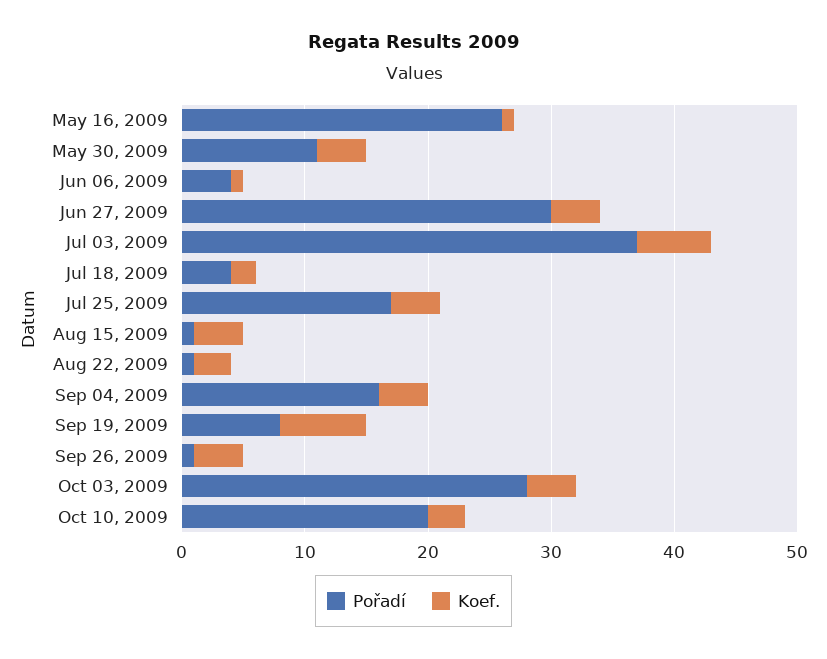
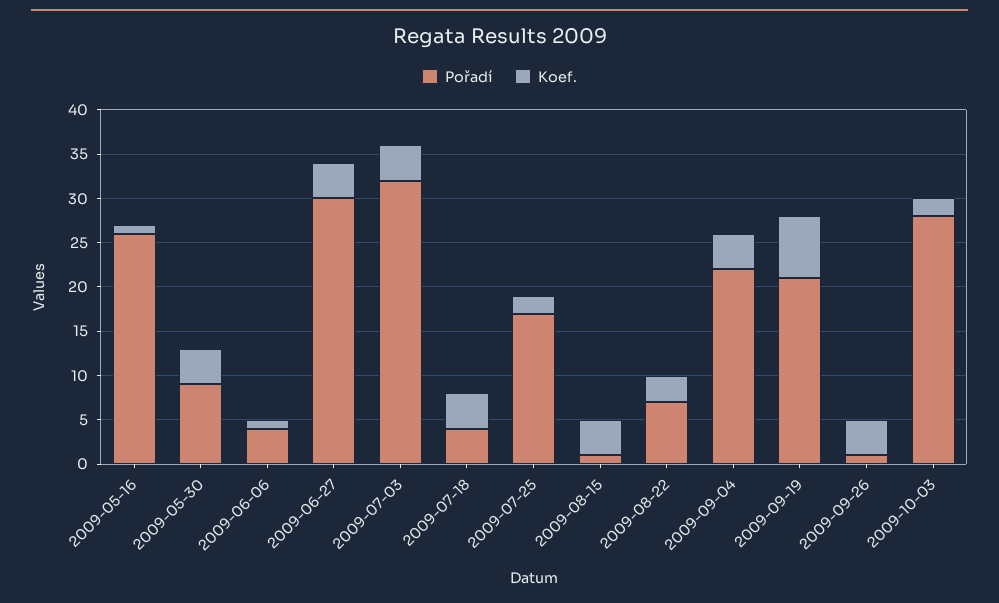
  {
    "Pořadí": {
      "May 16, 2009": 26,
-     "May 30, 2009": 11,
+     "May 30, 2009": 9,
      "Jun 06, 2009": 4,
      "Jun 27, 2009": 30,
-     "Jul 03, 2009": 37,
+     "Jul 03, 2009": 32,
      "Jul 18, 2009": 4,
      "Jul 25, 2009": 17,
      "Aug 15, 2009": 1,
-     "Aug 22, 2009": 1,
+     "Aug 22, 2009": 7,
-     "Sep 04, 2009": 16,
+     "Sep 04, 2009": 22,
-     "Sep 19, 2009": 8,
+     "Sep 19, 2009": 21,
      "Sep 26, 2009": 1,
-     "Oct 03, 2009": 28,
+     "Oct 03, 2009": 28
-     "Oct 10, 2009": 20
    },
    "Koef.": {
      "May 16, 2009": 1,
      "May 30, 2009": 4,
      "Jun 06, 2009": 1,
      "Jun 27, 2009": 4,
-     "Jul 03, 2009": 6,
+     "Jul 03, 2009": 4,
-     "Jul 18, 2009": 2,
+     "Jul 18, 2009": 4,
-     "Jul 25, 2009": 4,
+     "Jul 25, 2009": 2,
      "Aug 15, 2009": 4,
      "Aug 22, 2009": 3,
      "Sep 04, 2009": 4,
      "Sep 19, 2009": 7,
      "Sep 26, 2009": 4,
-     "Oct 03, 2009": 4,
+     "Oct 03, 2009": 2
-     "Oct 10, 2009": 3
    }
  }

